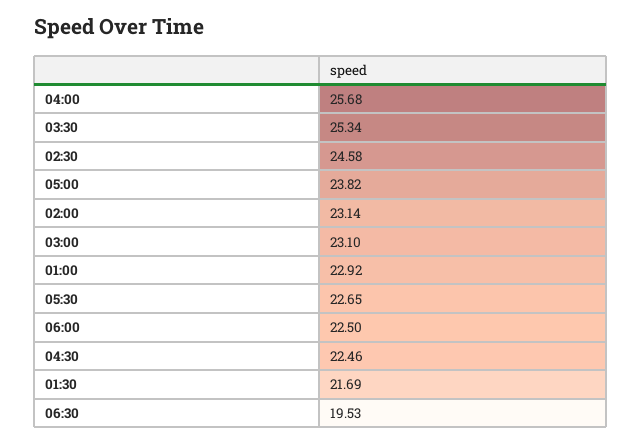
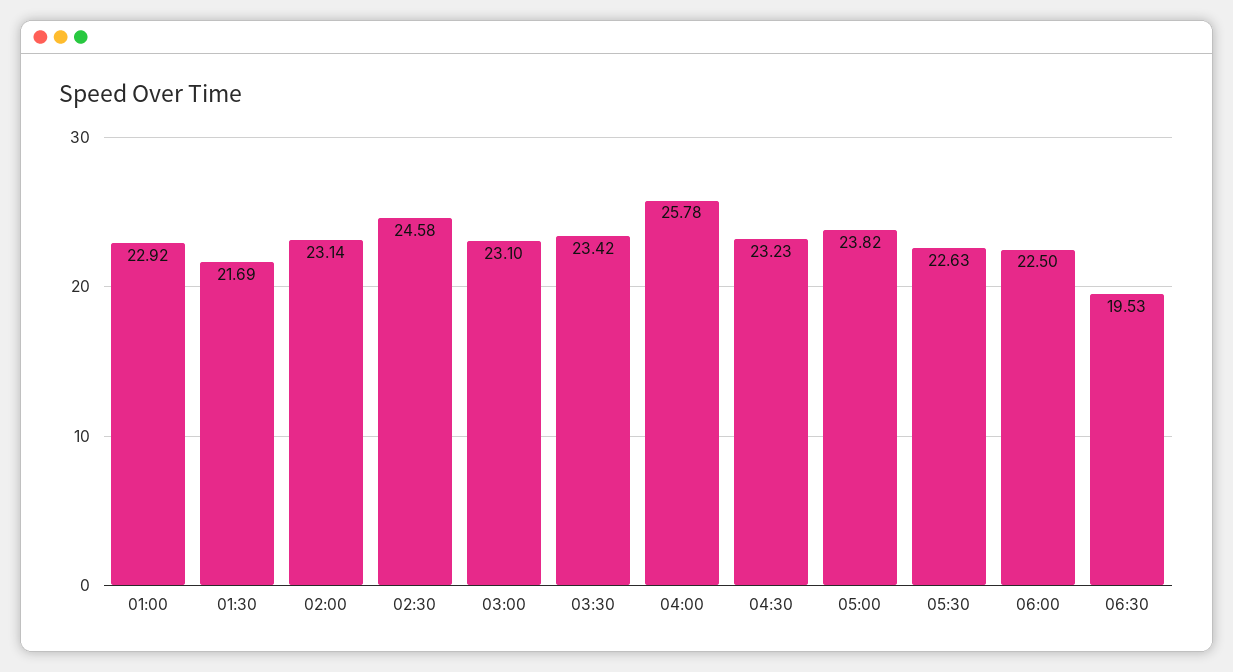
  {
-   "04:00": 25.68,
+   "04:00": 25.78,
-   "03:30": 25.34,
+   "03:30": 23.42,
    "02:30": 24.58,
    "05:00": 23.82,
    "02:00": 23.14,
    "03:00": 23.1,
    "01:00": 22.92,
-   "05:30": 22.65,
+   "05:30": 22.63,
    "06:00": 22.5,
-   "04:30": 22.46,
+   "04:30": 23.23,
    "01:30": 21.69,
    "06:30": 19.53
  }

